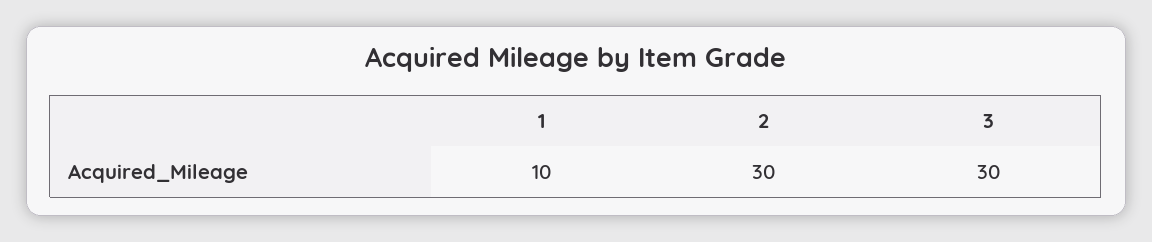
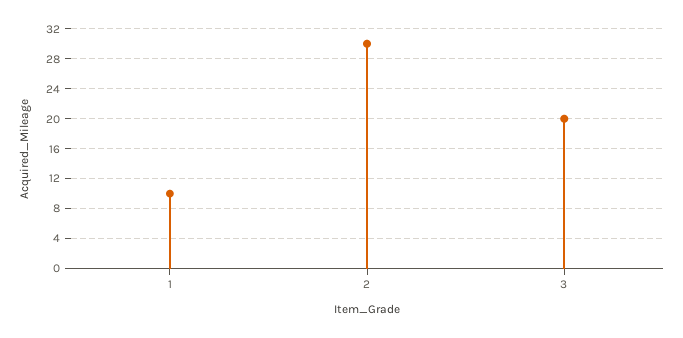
  {
    "1": 10,
    "2": 30,
-   "3": 30
+   "3": 20
  }

